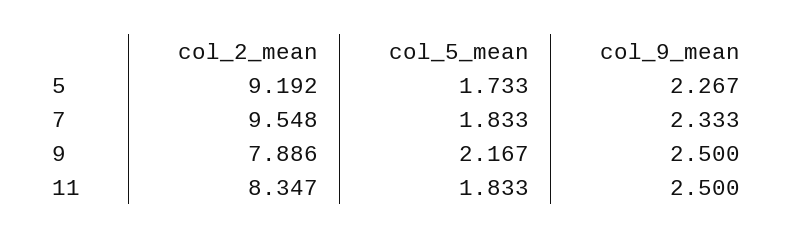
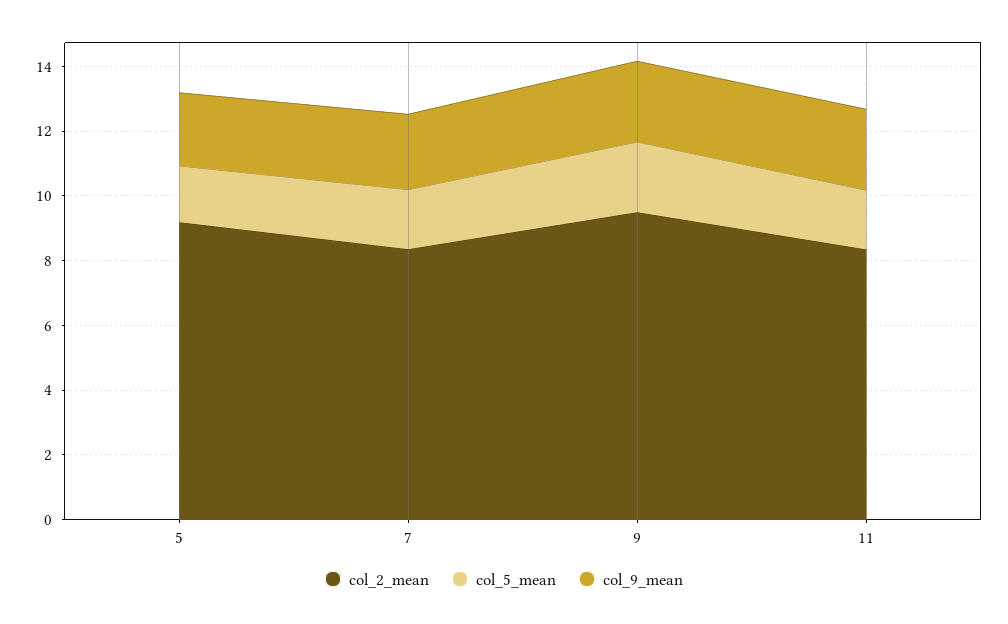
  {
    "col_2_mean": {
      "5": 9.192,
-     "7": 9.548,
+     "7": 8.5,
-     "9": 7.886,
+     "9": 9.5,
      "11": 8.347
    },
    "col_5_mean": {
      "5": 1.733,
      "7": 1.833,
      "9": 2.167,
      "11": 1.833
    },
    "col_9_mean": {
      "5": 2.267,
      "7": 2.333,
      "9": 2.5,
      "11": 2.5
    }
  }

